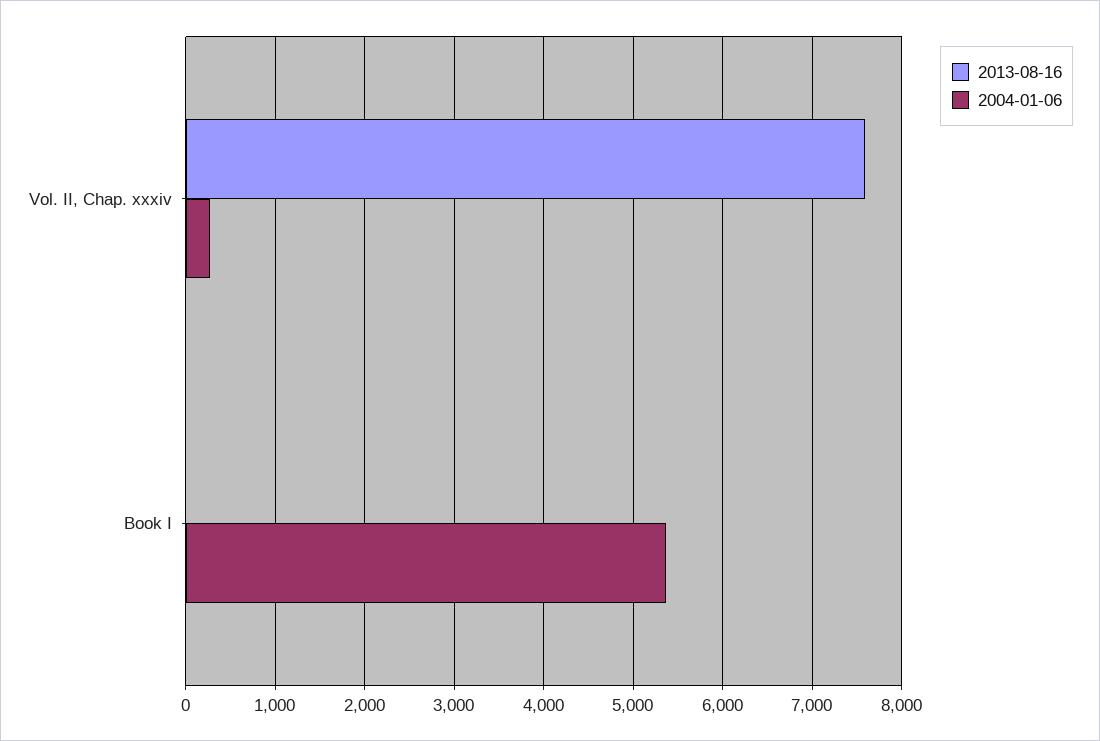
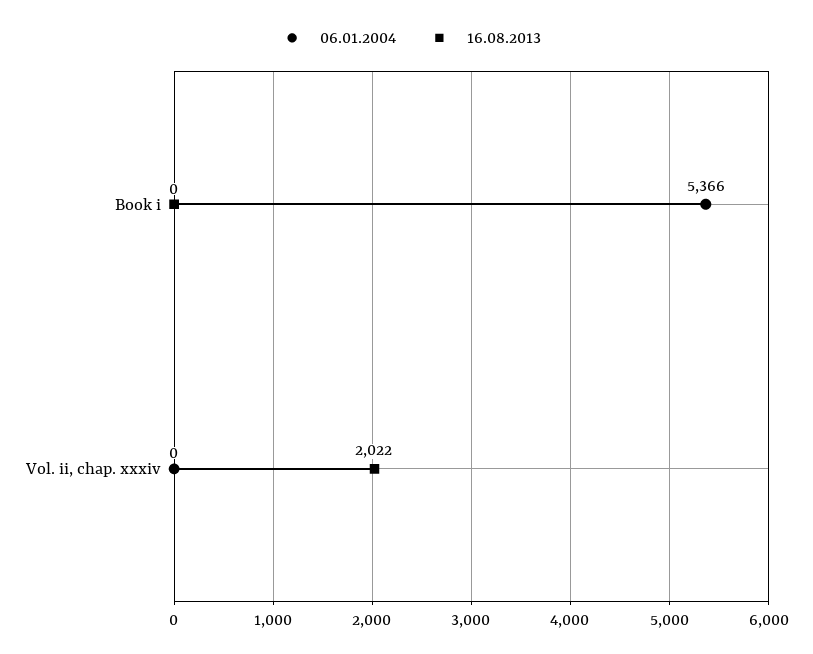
  {
    "2013-08-16": {
-     "Vol. II, Chap. xxxiv": 7600,
+     "Vol. II, Chap. xxxiv": 2022,
      "Book I": 0
    },
    "2004-01-06": {
-     "Vol. II, Chap. xxxiv": 300,
+     "Vol. II, Chap. xxxiv": 0,
      "Book I": 5366
    }
  }

